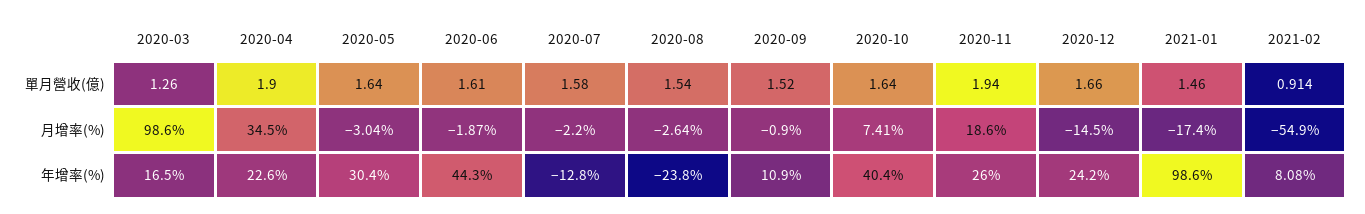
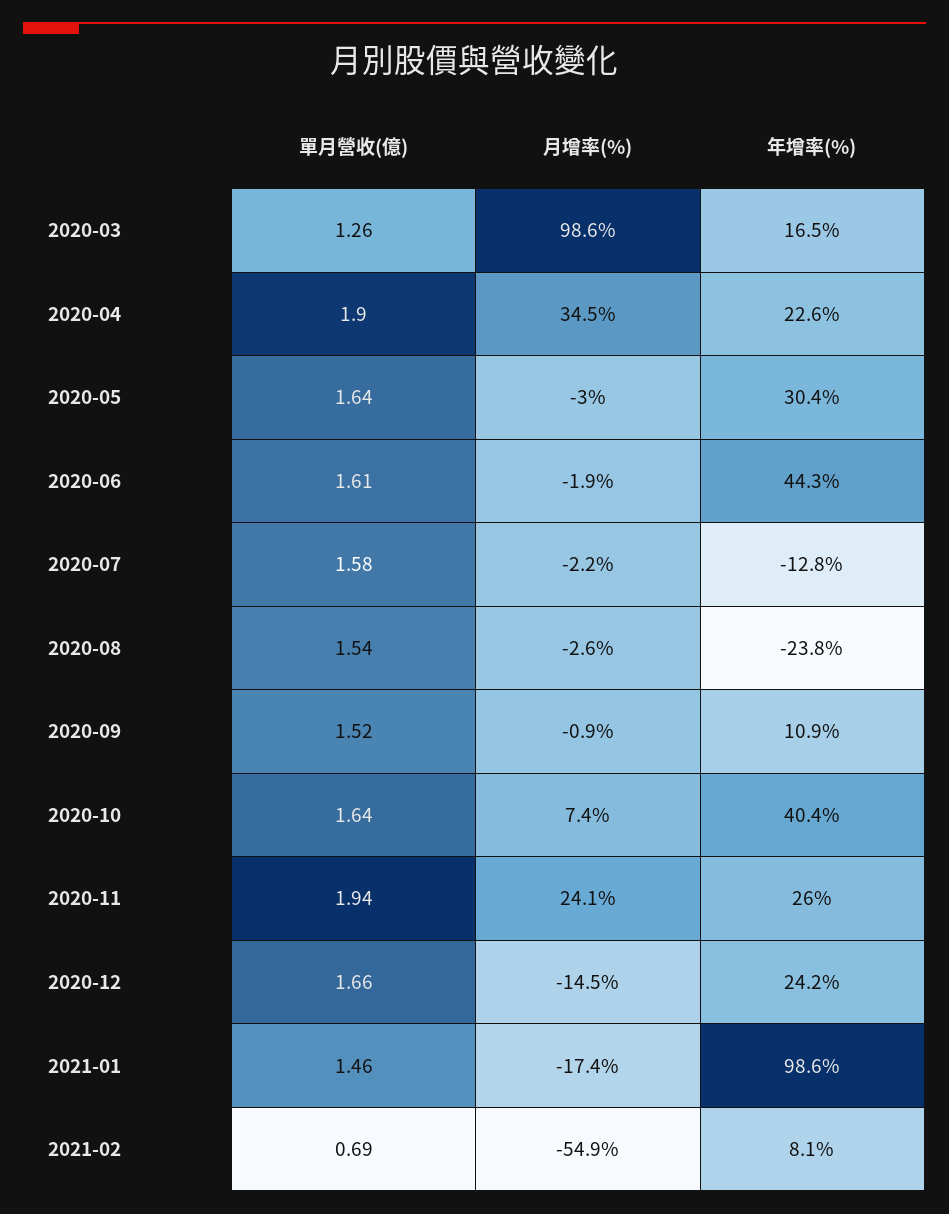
  {
    "2020-03": {
      "單月營收(億)": 1.26,
      "月增率(%)": 98.6,
      "年增率(%)": 16.5
    },
    "2020-04": {
      "單月營收(億)": 1.9,
      "月增率(%)": 34.5,
      "年增率(%)": 22.6
    },
    "2020-05": {
      "單月營收(億)": 1.64,
      "月增率(%)": -3.04,
      "年增率(%)": 30.4
    },
    "2020-06": {
      "單月營收(億)": 1.61,
      "月增率(%)": -1.87,
      "年增率(%)": 44.3
    },
    "2020-07": {
      "單月營收(億)": 1.58,
      "月增率(%)": -2.2,
      "年增率(%)": -12.8
    },
    "2020-08": {
      "單月營收(億)": 1.54,
      "月增率(%)": -2.64,
      "年增率(%)": -23.8
    },
    "2020-09": {
      "單月營收(億)": 1.52,
      "月增率(%)": -0.9,
      "年增率(%)": 10.9
    },
    "2020-10": {
      "單月營收(億)": 1.64,
      "月增率(%)": 7.41,
      "年增率(%)": 40.4
    },
    "2020-11": {
      "單月營收(億)": 1.94,
-     "月增率(%)": 18.6,
+     "月增率(%)": 24.1,
      "年增率(%)": 26
    },
    "2020-12": {
      "單月營收(億)": 1.66,
      "月增率(%)": -14.5,
      "年增率(%)": 24.2
    },
    "2021-01": {
      "單月營收(億)": 1.46,
      "月增率(%)": -17.4,
      "年增率(%)": 98.6
    },
    "2021-02": {
-     "單月營收(億)": 0.914,
+     "單月營收(億)": 0.69,
      "月增率(%)": -54.9,
      "年增率(%)": 8.08
    }
  }

